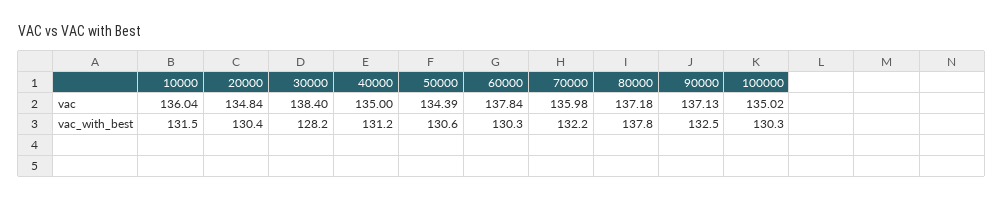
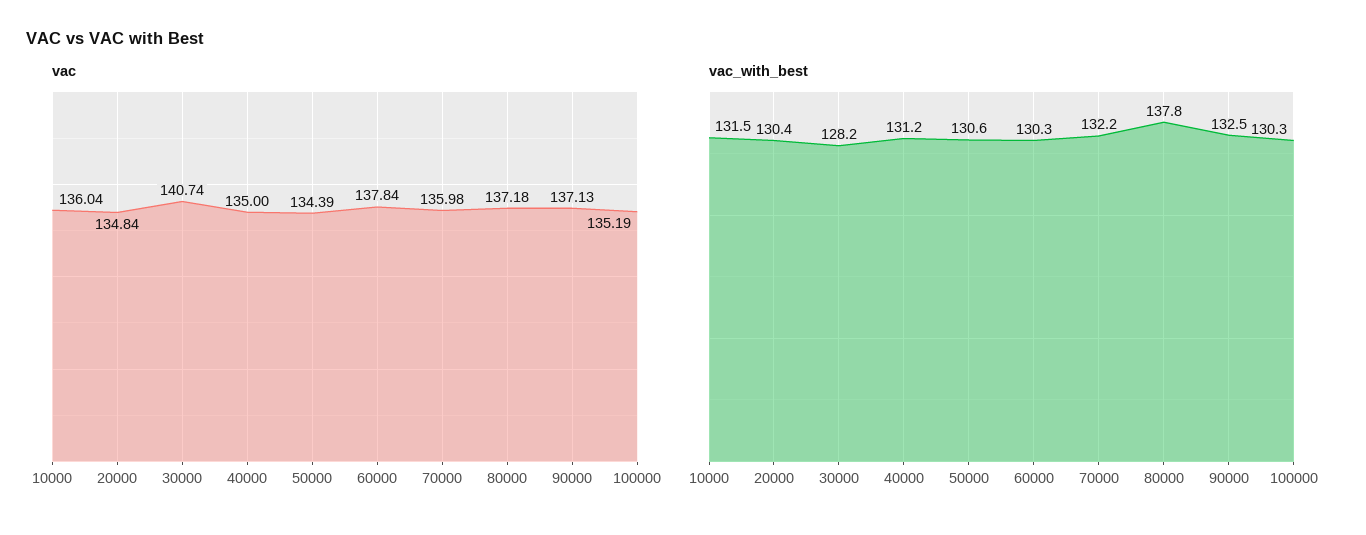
  {
    "vac": {
      "10000": 136.04,
      "20000": 134.84,
-     "30000": 138.4,
+     "30000": 140.74,
      "40000": 135,
      "50000": 134.39,
      "60000": 137.84,
      "70000": 135.98,
      "80000": 137.18,
      "90000": 137.13,
-     "100000": 135.02
+     "100000": 135.19
    },
    "vac_with_best": {
      "10000": 131.5,
      "20000": 130.4,
      "30000": 128.2,
      "40000": 131.2,
      "50000": 130.6,
      "60000": 130.3,
      "70000": 132.2,
      "80000": 137.8,
      "90000": 132.5,
      "100000": 130.3
    }
  }

